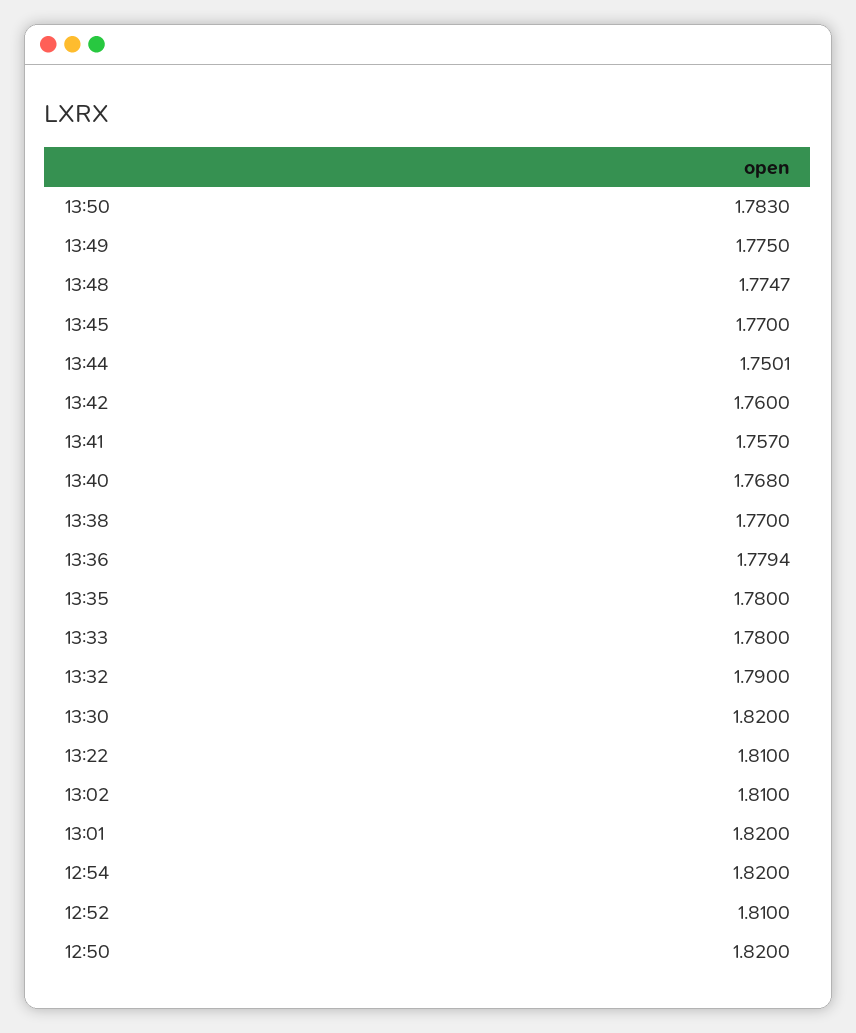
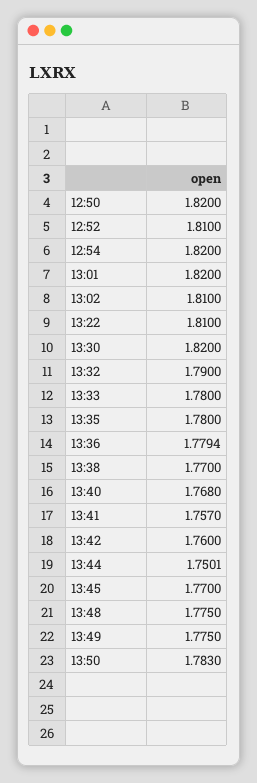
  {
    "13:50": 1.783,
    "13:49": 1.775,
-   "13:48": 1.7747,
+   "13:48": 1.775,
    "13:45": 1.77,
    "13:44": 1.7501,
    "13:42": 1.76,
    "13:41": 1.757,
    "13:40": 1.768,
    "13:38": 1.77,
    "13:36": 1.7794,
    "13:35": 1.78,
    "13:33": 1.78,
    "13:32": 1.79,
    "13:30": 1.82,
    "13:22": 1.81,
    "13:02": 1.81,
    "13:01": 1.82,
    "12:54": 1.82,
    "12:52": 1.81,
    "12:50": 1.82
  }

